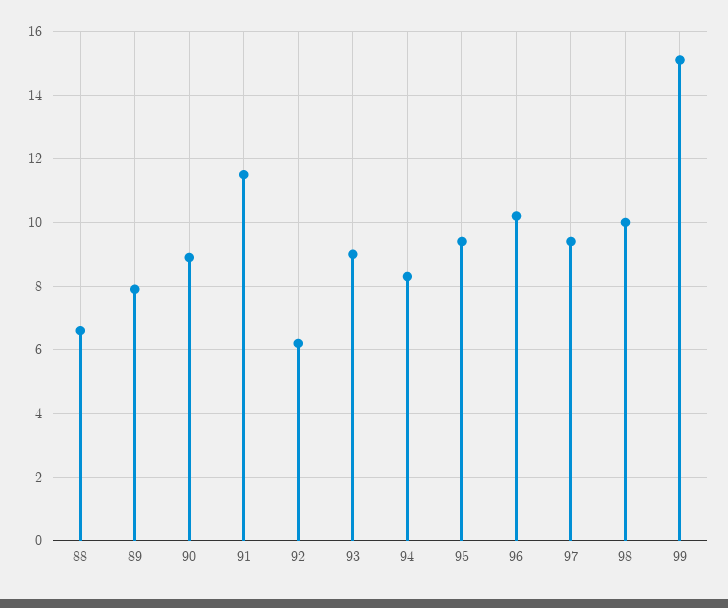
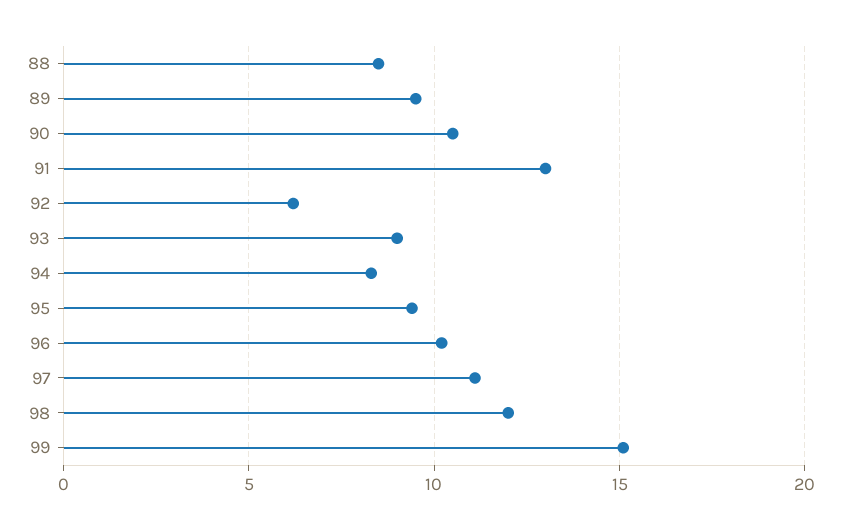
  {
-   "88": 6.5,
+   "88": 8.5,
-   "89": 8,
+   "89": 9.5,
-   "90": 9,
+   "90": 10.5,
-   "91": 11.5,
+   "91": 13,
    "92": 6,
    "93": 9,
    "94": 8.5,
    "95": 9.5,
    "96": 10,
-   "97": 9.5,
+   "97": 11,
-   "98": 10,
+   "98": 12,
    "99": 15
  }

